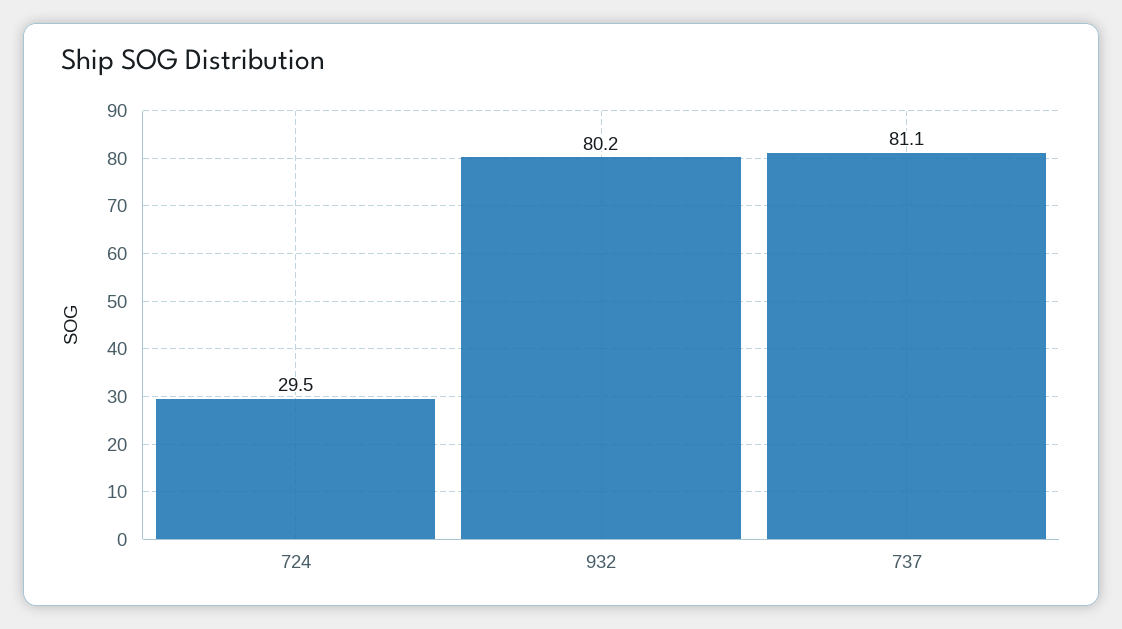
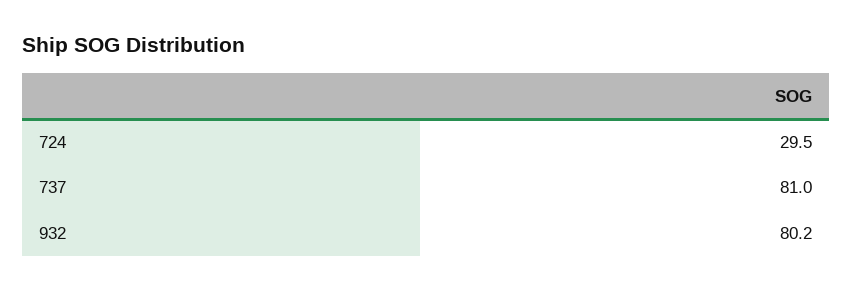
  {
    "724": 29.5,
    "932": 80.2,
-   "737": 81.1
+   "737": 81
  }

